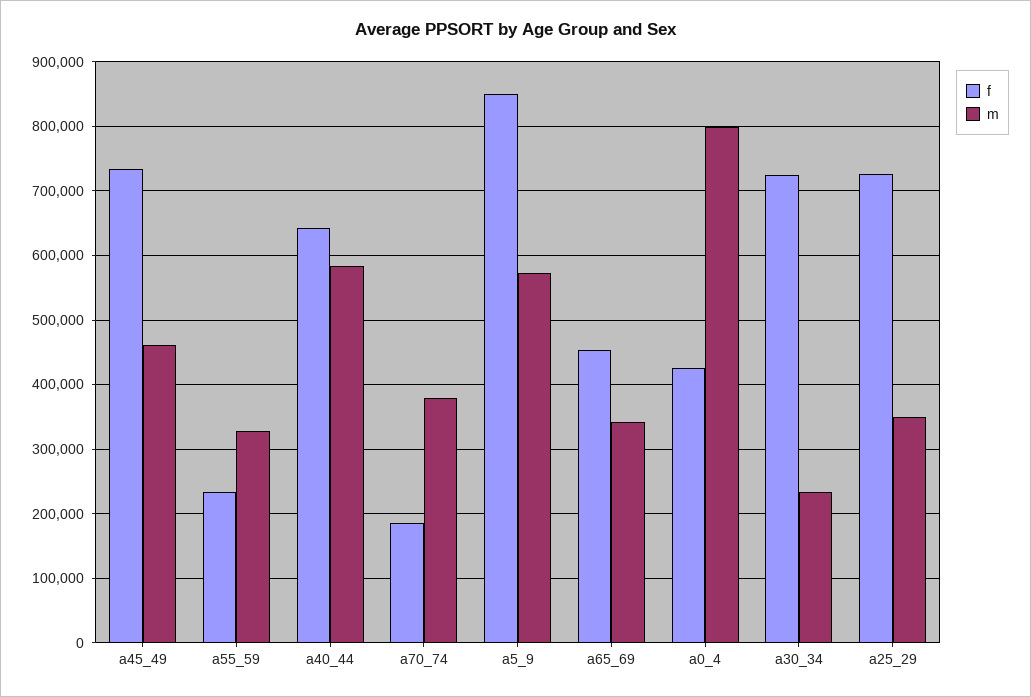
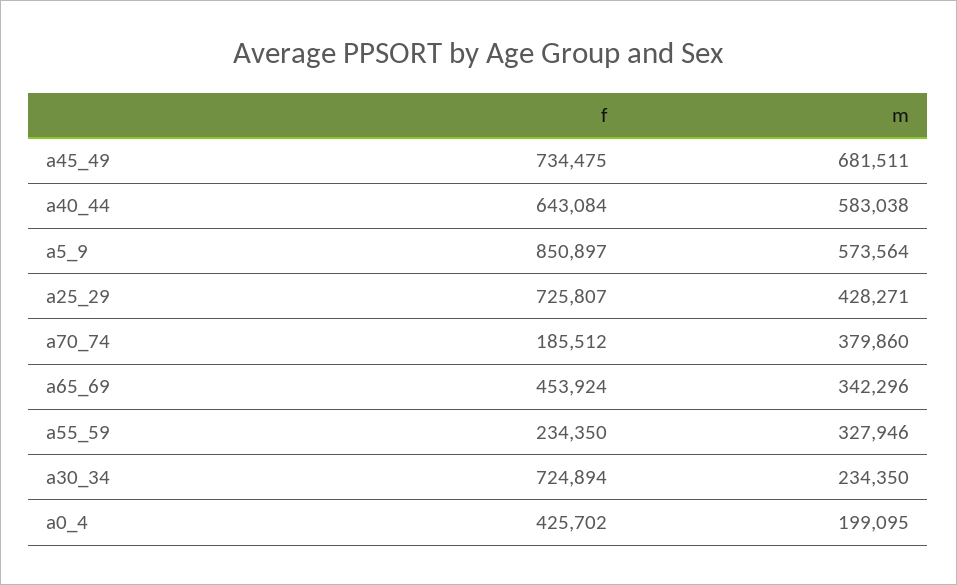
  {
    "f": {
      "a45_49": 734475,
      "a55_59": 234350,
      "a40_44": 643084,
      "a70_74": 185512,
      "a5_9": 850897,
      "a65_69": 453924,
      "a0_4": 425702,
      "a30_34": 724894,
      "a25_29": 725807
    },
    "m": {
-     "a45_49": 460000,
+     "a45_49": 681511,
      "a55_59": 327946,
      "a40_44": 583038,
      "a70_74": 379860,
      "a5_9": 573564,
      "a65_69": 342296,
-     "a0_4": 800000,
+     "a0_4": 199095,
      "a30_34": 234350,
-     "a25_29": 350000
+     "a25_29": 428271
    }
  }

